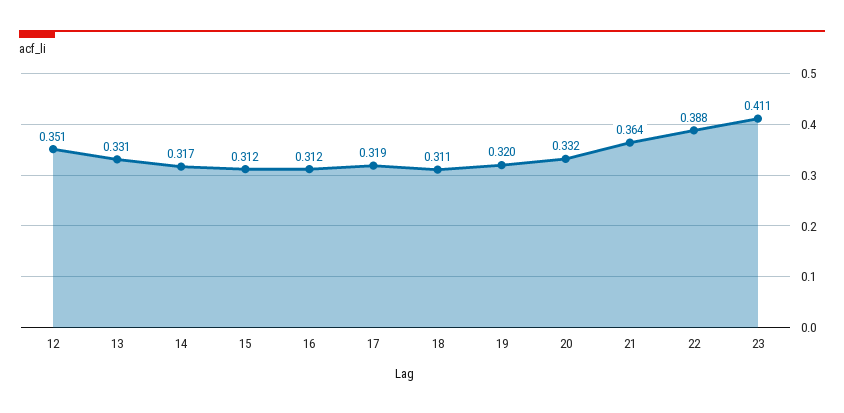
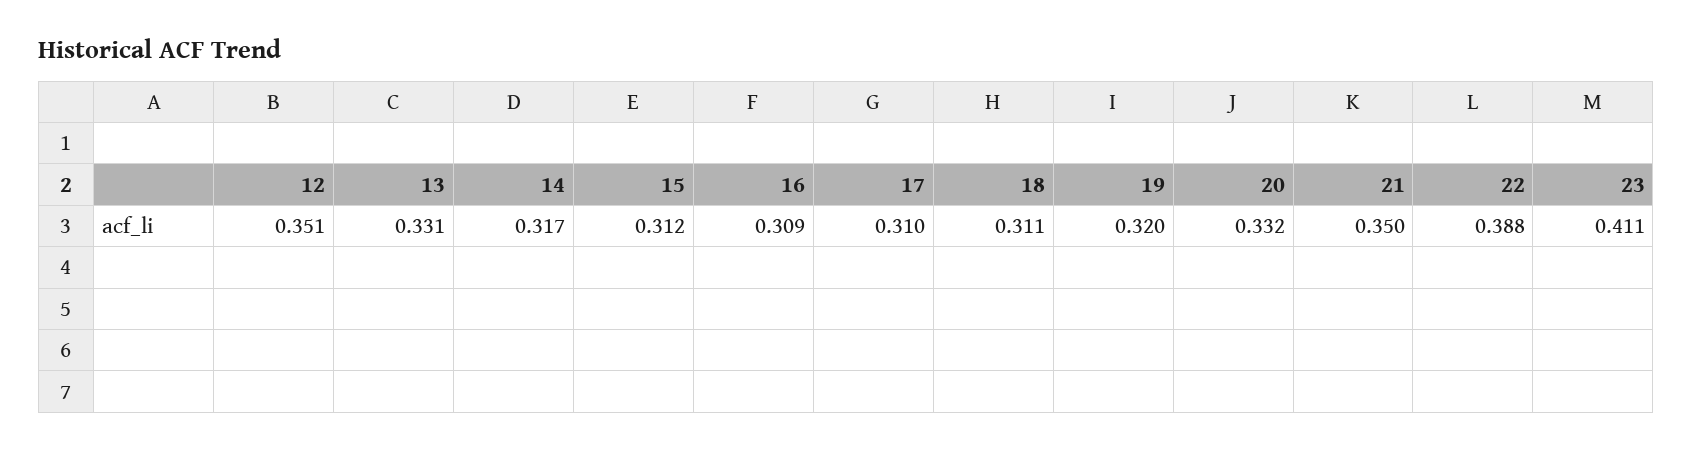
  {
    "12": 0.351,
    "13": 0.331,
    "14": 0.317,
    "15": 0.312,
-   "16": 0.312,
+   "16": 0.309,
-   "17": 0.319,
+   "17": 0.31,
    "18": 0.311,
    "19": 0.32,
    "20": 0.332,
-   "21": 0.364,
+   "21": 0.35,
    "22": 0.388,
    "23": 0.411
  }

